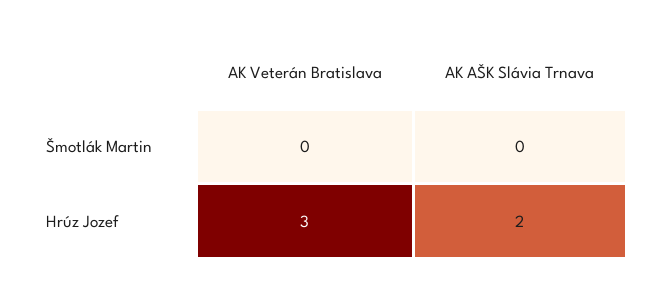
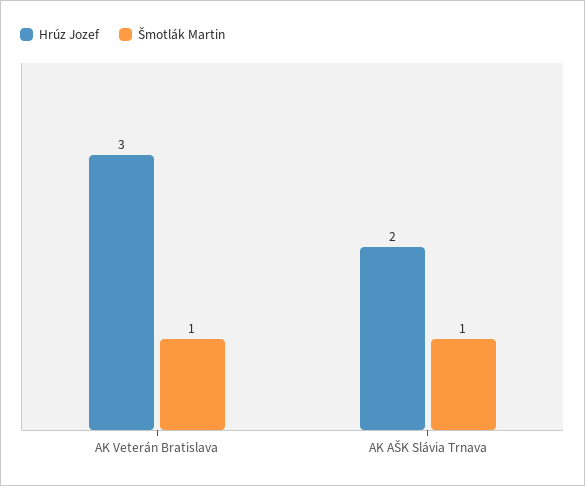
  {
    "Šmotlák Martin": {
-     "AK Veterán Bratislava": 0,
+     "AK Veterán Bratislava": 1,
-     "AK AŠK Slávia Trnava": 0
+     "AK AŠK Slávia Trnava": 1
    },
    "Hrúz Jozef": {
      "AK Veterán Bratislava": 3,
      "AK AŠK Slávia Trnava": 2
    }
  }

